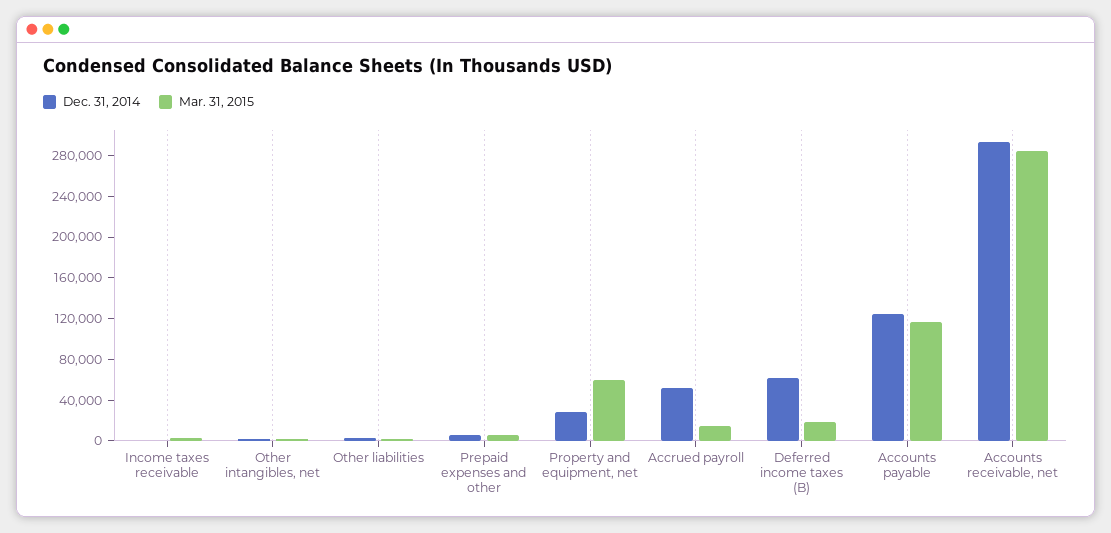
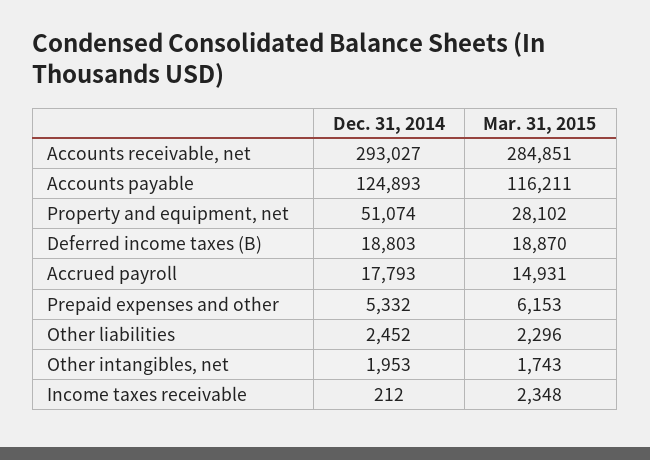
  {
    "Dec. 31, 2014": {
      "Income taxes receivable": 212,
      "Other intangibles, net": 1953,
      "Other liabilities": 2452,
      "Prepaid expenses and other": 5332,
-     "Property and equipment, net": 30000,
+     "Property and equipment, net": 51074,
-     "Accrued payroll": 50000,
+     "Accrued payroll": 17793,
-     "Deferred income taxes (B)": 60000,
+     "Deferred income taxes (B)": 18803,
      "Accounts payable": 124893,
      "Accounts receivable, net": 293027
    },
    "Mar. 31, 2015": {
      "Income taxes receivable": 2348,
      "Other intangibles, net": 1743,
      "Other liabilities": 2296,
      "Prepaid expenses and other": 6153,
-     "Property and equipment, net": 60000,
+     "Property and equipment, net": 28102,
      "Accrued payroll": 14931,
      "Deferred income taxes (B)": 18870,
      "Accounts payable": 116211,
      "Accounts receivable, net": 284851
    }
  }

